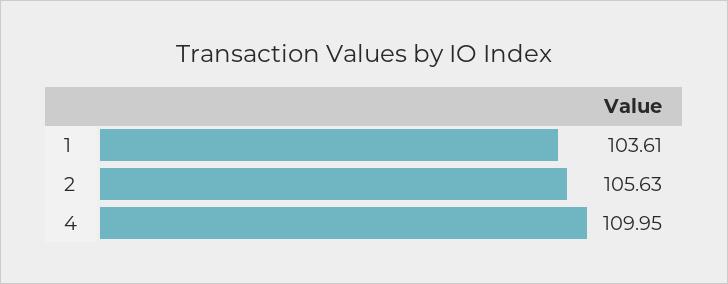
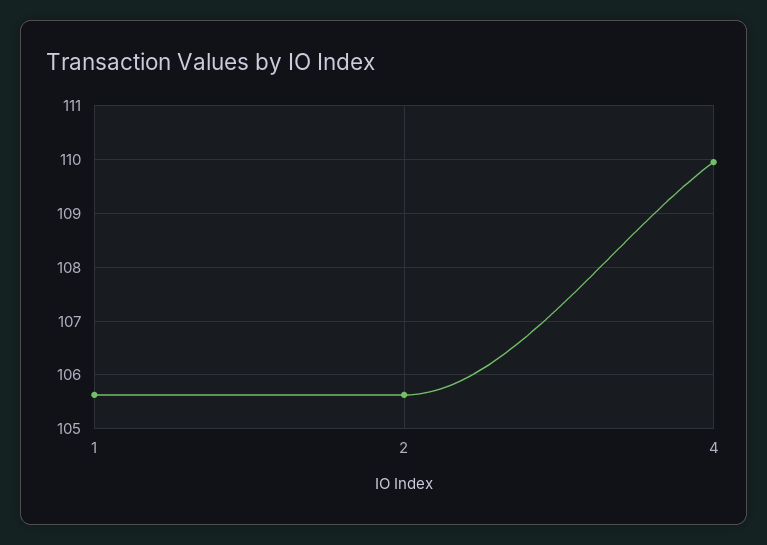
  {
-   "1": 103.61,
+   "1": 105.6,
    "2": 105.63,
    "4": 109.95
  }

